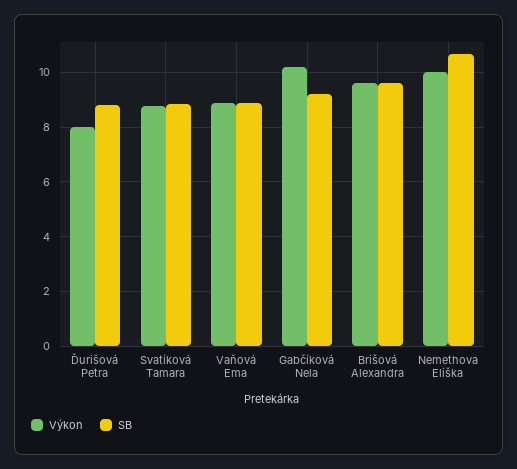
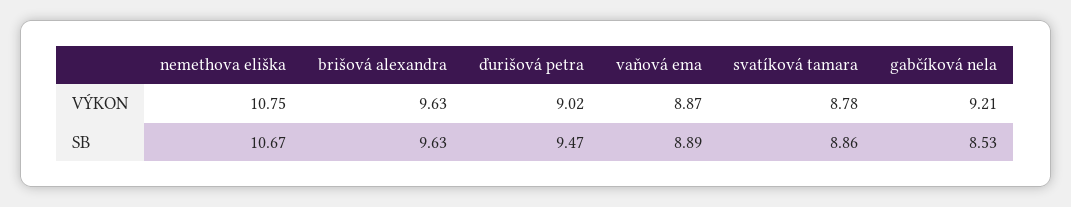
  {
    "Výkon": {
-     "Ďurišová Petra": 8,
+     "Ďurišová Petra": 9.02,
      "Svatíková Tamara": 8.78,
      "Vaňová Ema": 8.87,
-     "Gabčíková Nela": 10.25,
+     "Gabčíková Nela": 9.21,
      "Brišová Alexandra": 9.63,
-     "Nemethova Eliška": 10
+     "Nemethova Eliška": 10.75
    },
    "SB": {
-     "Ďurišová Petra": 8.75,
+     "Ďurišová Petra": 9.47,
      "Svatíková Tamara": 8.86,
      "Vaňová Ema": 8.89,
-     "Gabčíková Nela": 9.25,
+     "Gabčíková Nela": 8.53,
      "Brišová Alexandra": 9.63,
      "Nemethova Eliška": 10.67
    }
  }

